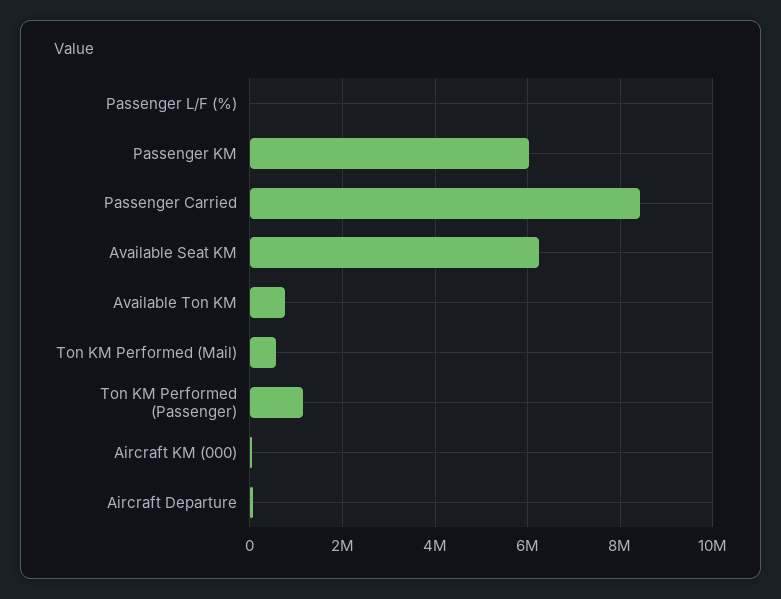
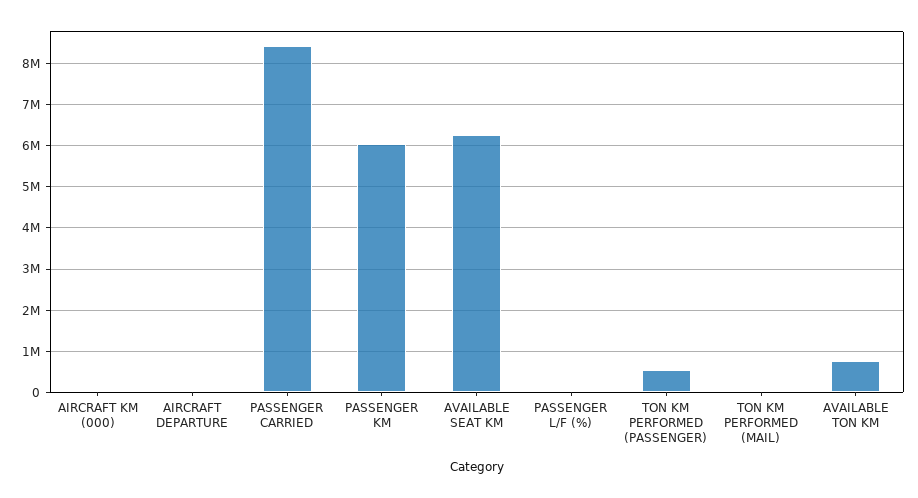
  {
    "Passenger L/F (%)": 0,
    "Passenger KM": 6000000,
    "Passenger Carried": 8400000,
    "Available Seat KM": 6200000,
    "Available Ton KM": 800000,
-   "Ton KM Performed (Mail)": 600000,
+   "Ton KM Performed (Mail)": 0,
-   "Ton KM Performed (Passenger)": 1200000,
+   "Ton KM Performed (Passenger)": 600000,
    "Aircraft KM (000)": 0,
    "Aircraft Departure": 0
  }

